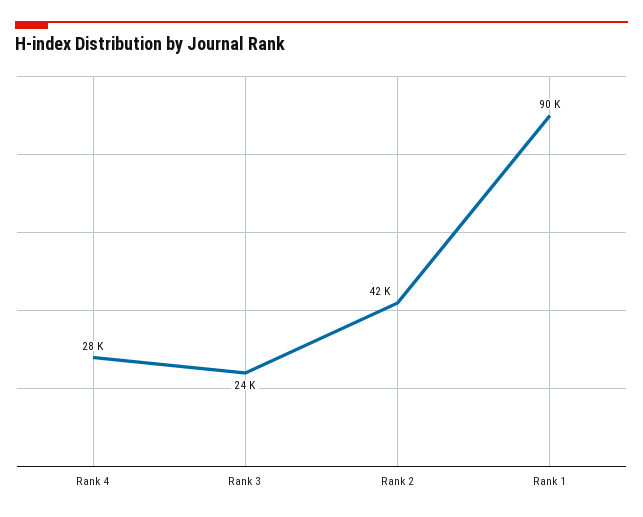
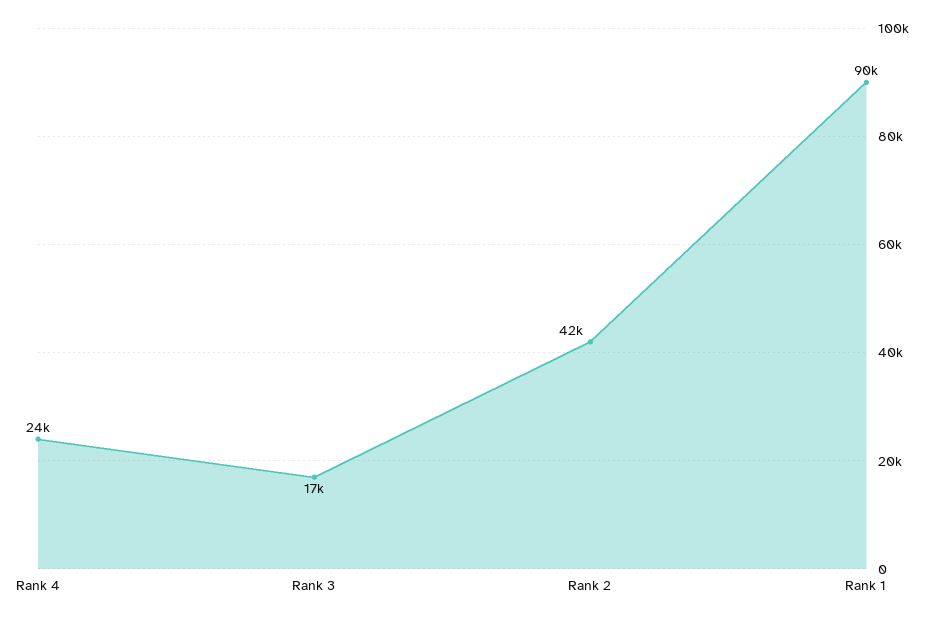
  {
-   "Rank 4": 28000,
+   "Rank 4": 24000,
-   "Rank 3": 24000,
+   "Rank 3": 17000,
    "Rank 2": 42000,
    "Rank 1": 90000
  }

